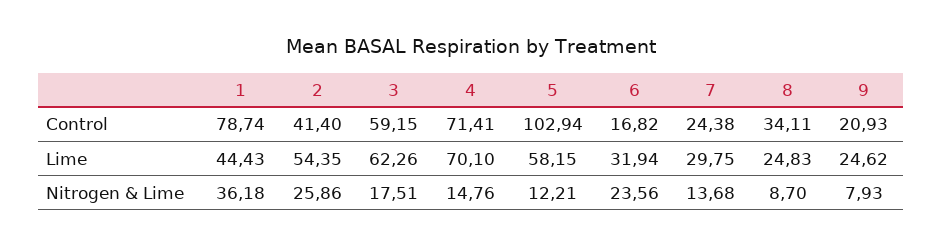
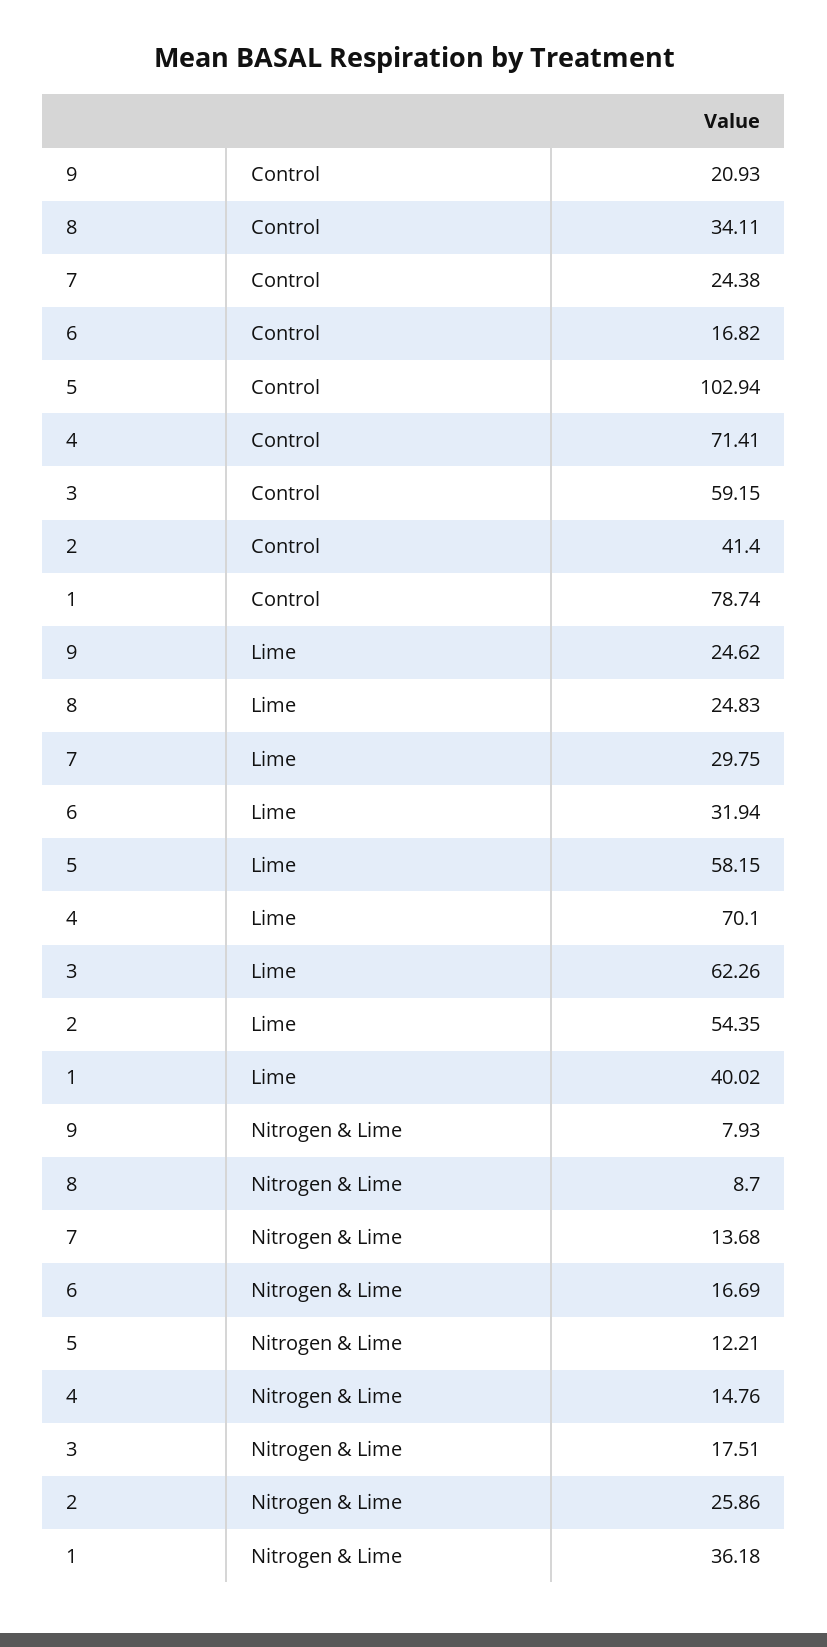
  {
    "1": {
      "Control": 78.74,
-     "Lime": 44.43,
+     "Lime": 40.02,
      "Nitrogen & Lime": 36.18
    },
    "2": {
      "Control": 41.4,
      "Lime": 54.35,
      "Nitrogen & Lime": 25.86
    },
    "3": {
      "Control": 59.15,
      "Lime": 62.26,
      "Nitrogen & Lime": 17.51
    },
    "4": {
      "Control": 71.41,
      "Lime": 70.1,
      "Nitrogen & Lime": 14.76
    },
    "5": {
      "Control": 102.94,
      "Lime": 58.15,
      "Nitrogen & Lime": 12.21
    },
    "6": {
      "Control": 16.82,
      "Lime": 31.94,
-     "Nitrogen & Lime": 23.56
+     "Nitrogen & Lime": 16.69
    },
    "7": {
      "Control": 24.38,
      "Lime": 29.75,
      "Nitrogen & Lime": 13.68
    },
    "8": {
      "Control": 34.11,
      "Lime": 24.83,
      "Nitrogen & Lime": 8.7
    },
    "9": {
      "Control": 20.93,
      "Lime": 24.62,
      "Nitrogen & Lime": 7.93
    }
  }

